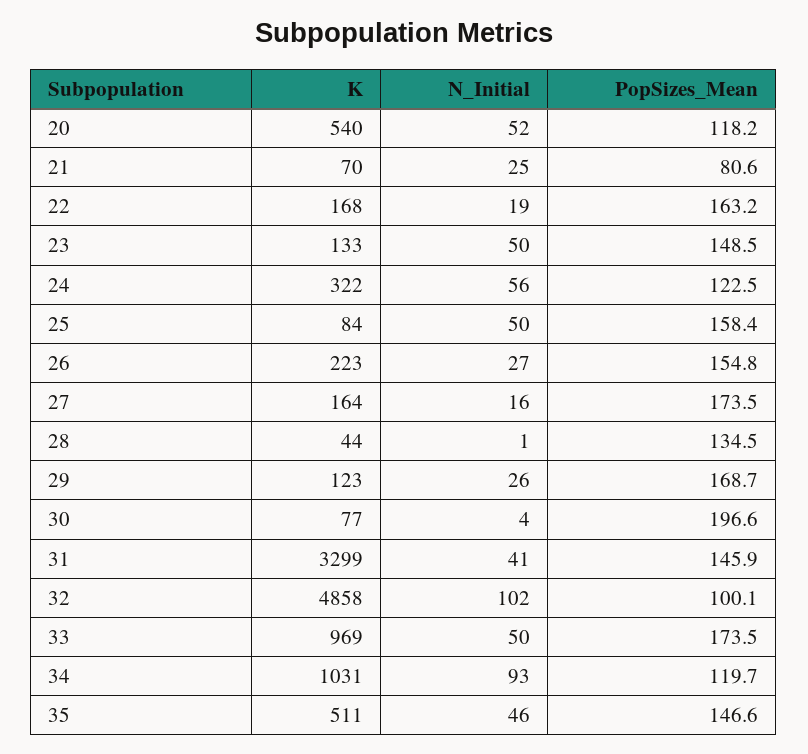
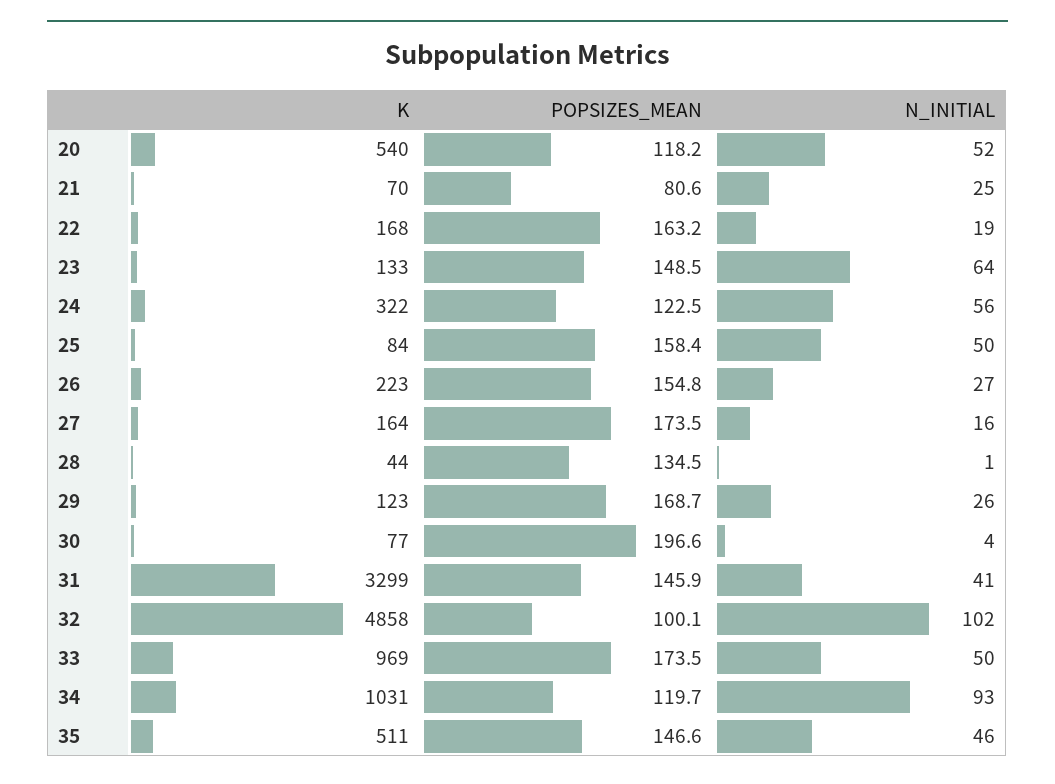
  {
    "K": {
      "20": 540,
      "21": 70,
      "22": 168,
      "23": 133,
      "24": 322,
      "25": 84,
      "26": 223,
      "27": 164,
      "28": 44,
      "29": 123,
      "30": 77,
      "31": 3299,
      "32": 4858,
      "33": 969,
      "34": 1031,
      "35": 511
    },
    "N_Initial": {
      "20": 52,
      "21": 25,
      "22": 19,
-     "23": 50,
+     "23": 64,
      "24": 56,
      "25": 50,
      "26": 27,
      "27": 16,
      "28": 1,
      "29": 26,
      "30": 4,
      "31": 41,
      "32": 102,
      "33": 50,
      "34": 93,
      "35": 46
    },
    "PopSizes_Mean": {
      "20": 118.2,
      "21": 80.6,
      "22": 163.2,
      "23": 148.5,
      "24": 122.5,
      "25": 158.4,
      "26": 154.8,
      "27": 173.5,
      "28": 134.5,
      "29": 168.7,
      "30": 196.6,
      "31": 145.9,
      "32": 100.1,
      "33": 173.5,
      "34": 119.7,
      "35": 146.6
    }
  }

